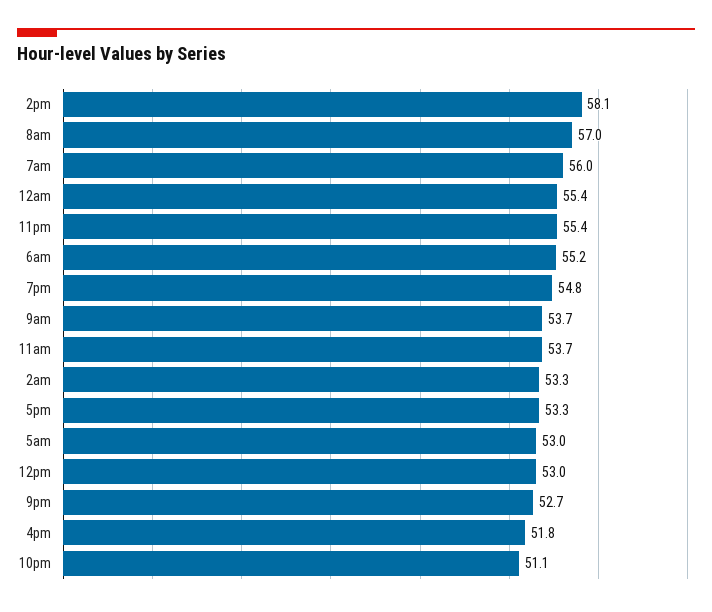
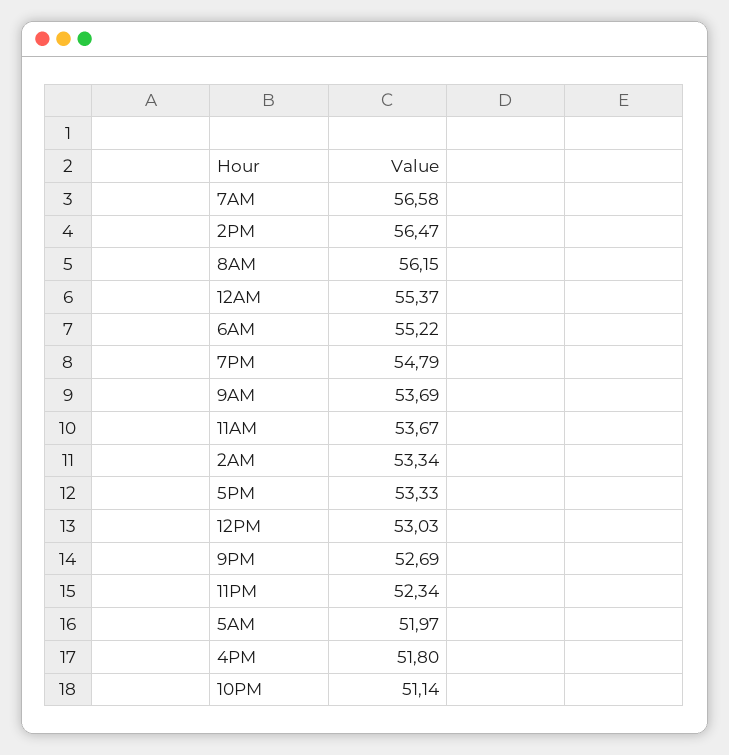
  {
-   "2pm": 58.1,
+   "2pm": 56.47,
-   "8am": 57,
+   "8am": 56.15,
-   "7am": 56,
+   "7am": 56.58,
    "12am": 55.37,
-   "11pm": 55.4,
+   "11pm": 52.34,
    "6am": 55.22,
    "7pm": 54.79,
    "9am": 53.69,
    "11am": 53.67,
    "2am": 53.34,
    "5pm": 53.33,
-   "5am": 53,
+   "5am": 51.97,
    "12pm": 53.03,
    "9pm": 52.69,
    "4pm": 51.8,
    "10pm": 51.14
  }

